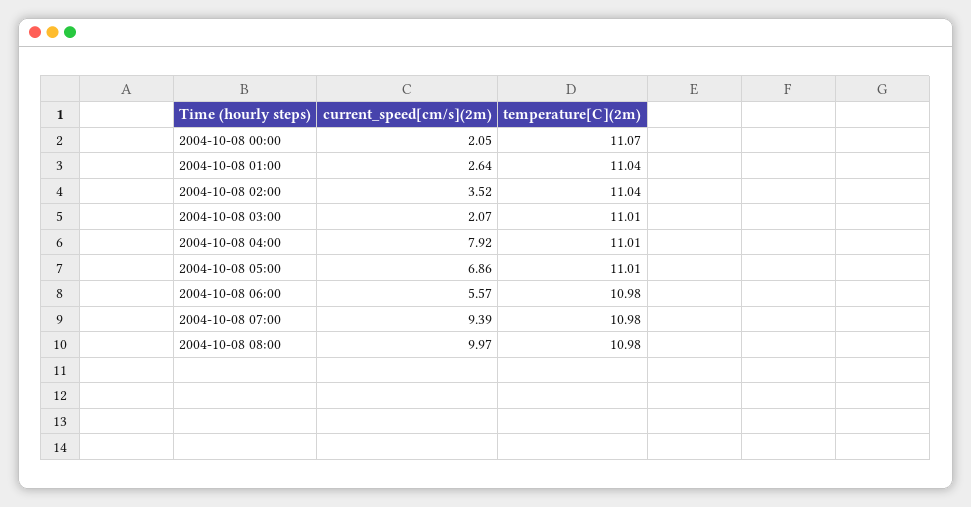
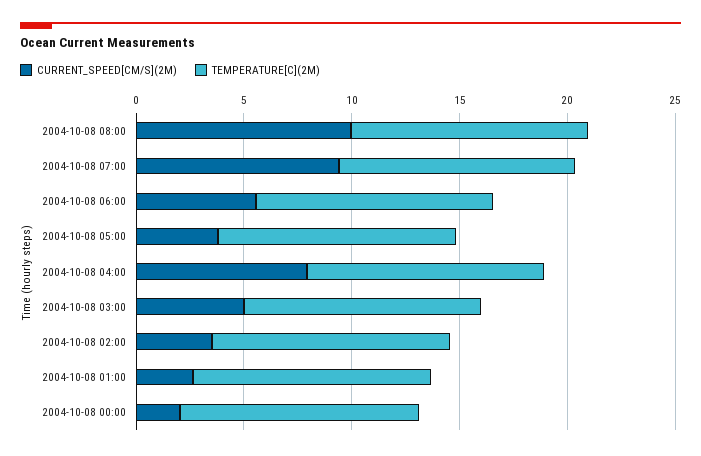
  {
    "current_speed[cm/s](2m)": {
      "2004-10-08 00:00": 2.05,
      "2004-10-08 01:00": 2.64,
      "2004-10-08 02:00": 3.52,
-     "2004-10-08 03:00": 2.07,
+     "2004-10-08 03:00": 5,
      "2004-10-08 04:00": 7.92,
-     "2004-10-08 05:00": 6.86,
+     "2004-10-08 05:00": 4,
      "2004-10-08 06:00": 5.57,
      "2004-10-08 07:00": 9.39,
      "2004-10-08 08:00": 9.97
    },
    "temperature[C](2m)": {
      "2004-10-08 00:00": 11.07,
      "2004-10-08 01:00": 11.04,
      "2004-10-08 02:00": 11.04,
      "2004-10-08 03:00": 11.01,
      "2004-10-08 04:00": 11.01,
      "2004-10-08 05:00": 11.01,
      "2004-10-08 06:00": 10.98,
      "2004-10-08 07:00": 10.98,
      "2004-10-08 08:00": 10.98
    }
  }

